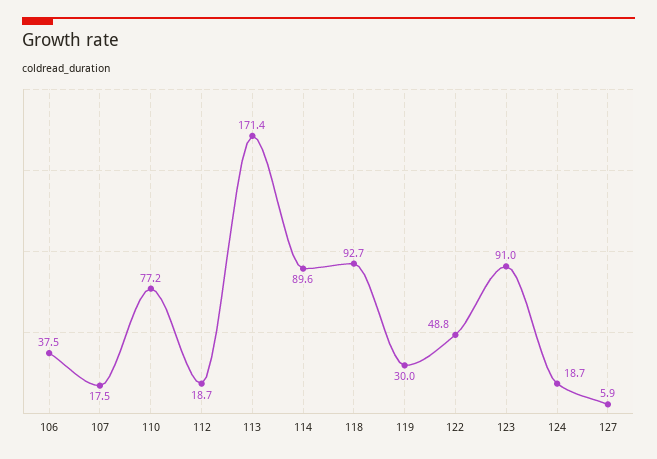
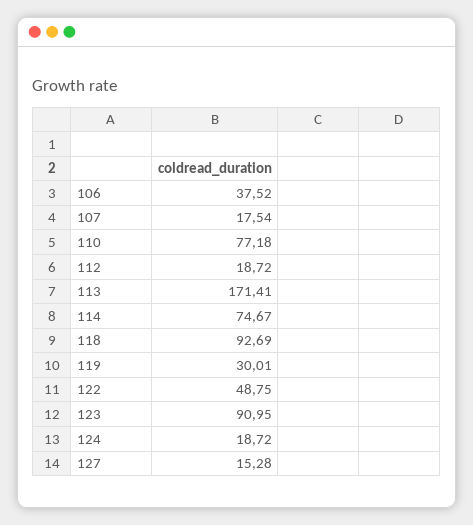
  {
    "106": 37.52,
    "107": 17.54,
    "110": 77.18,
    "112": 18.72,
    "113": 171.41,
-   "114": 89.6,
+   "114": 74.67,
    "118": 92.69,
    "119": 30.01,
    "122": 48.75,
    "123": 90.95,
    "124": 18.72,
-   "127": 5.9
+   "127": 15.28
  }

